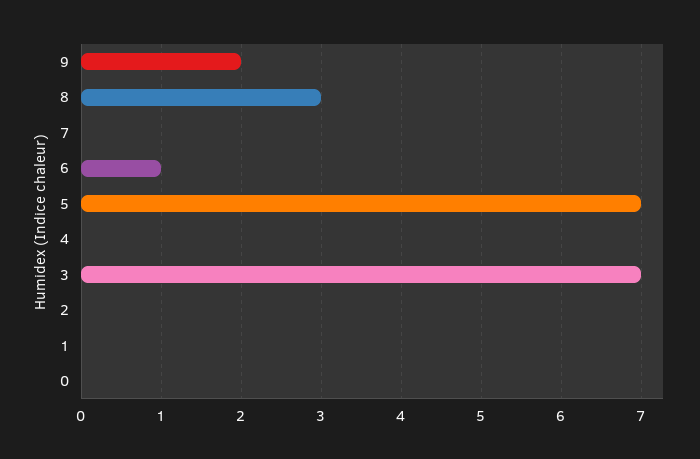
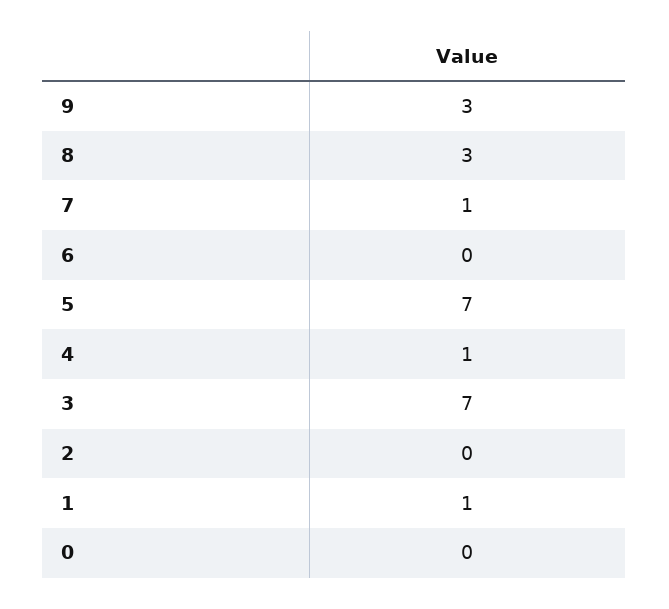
  {
-   "9": 2,
+   "9": 3,
    "8": 3,
-   "7": 0,
+   "7": 1,
-   "6": 1,
+   "6": 0,
    "5": 7,
-   "4": 0,
+   "4": 1,
    "3": 7,
    "2": 0,
-   "1": 0,
+   "1": 1,
    "0": 0
  }

